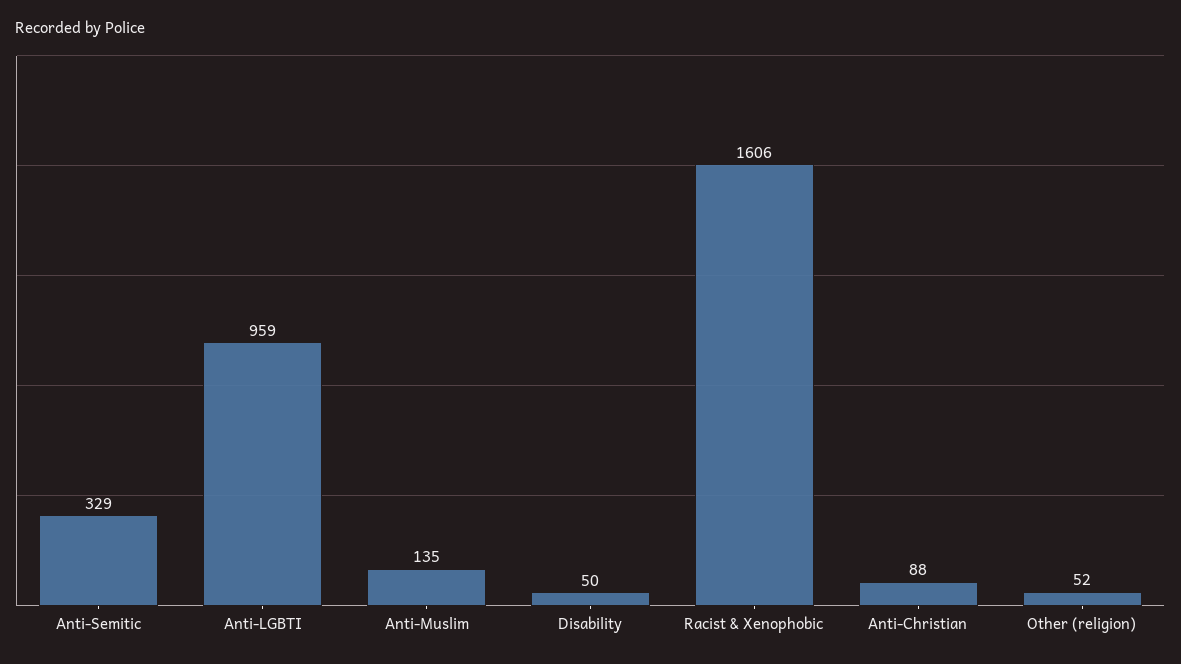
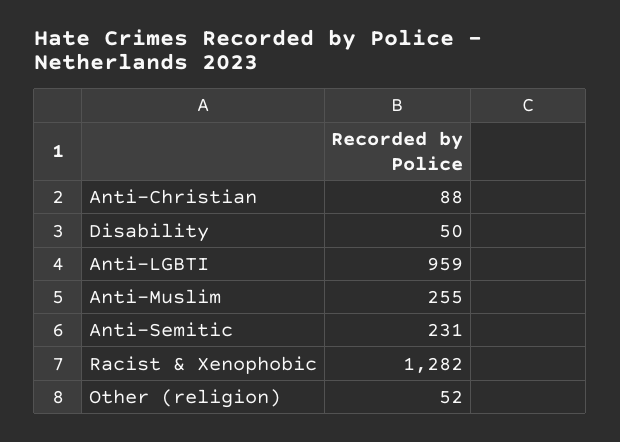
  {
-   "Anti-Semitic": 329,
+   "Anti-Semitic": 231,
    "Anti-LGBTI": 959,
-   "Anti-Muslim": 135,
+   "Anti-Muslim": 255,
    "Disability": 50,
-   "Racist & Xenophobic": 1606,
+   "Racist & Xenophobic": 1282,
    "Anti-Christian": 88,
    "Other (religion)": 52
  }

